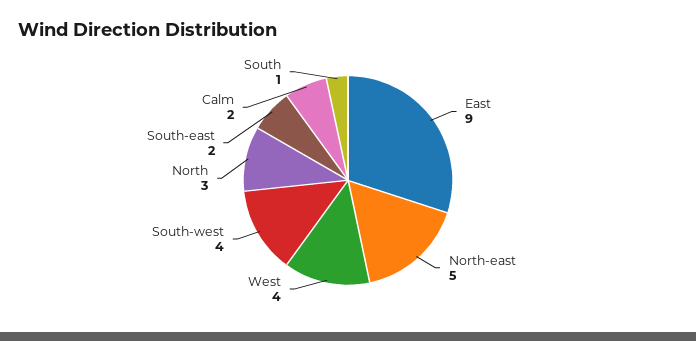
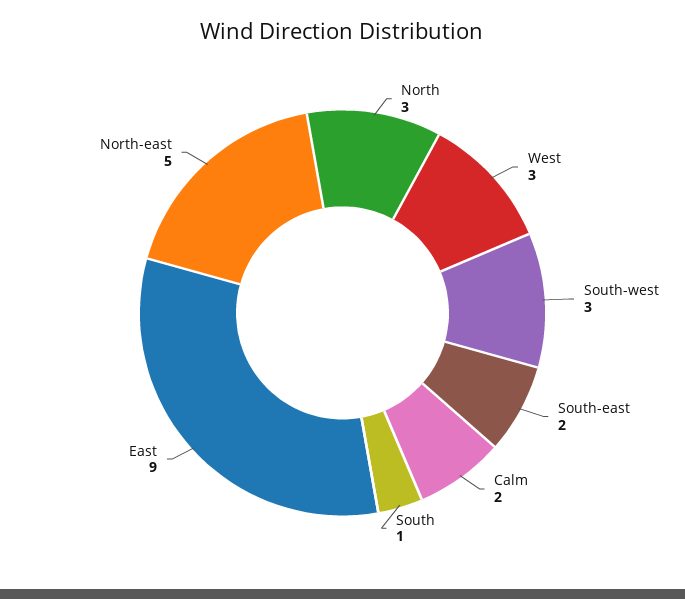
  {
    "East": 9,
    "North-east": 5,
-   "West": 4,
+   "West": 3,
-   "South-west": 4,
+   "South-west": 3,
    "North": 3,
    "South-east": 2,
    "Calm": 2,
    "South": 1
  }

